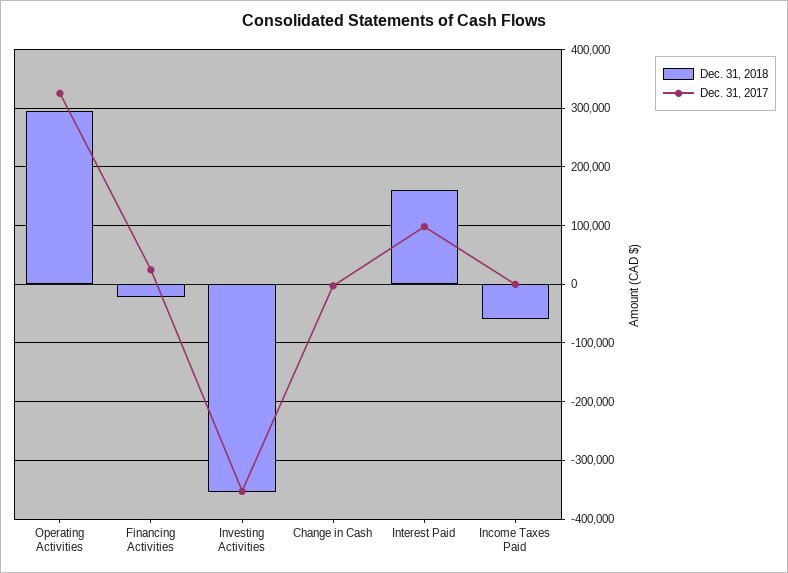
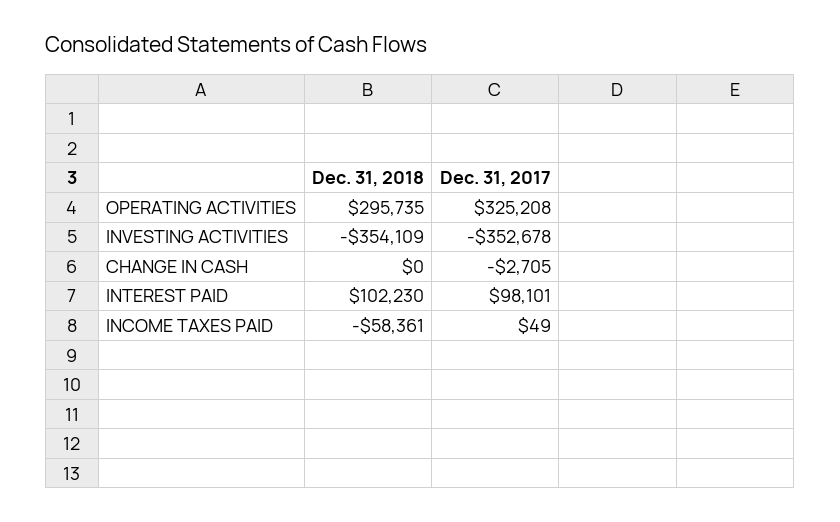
  {
    "Dec. 31, 2018": {
      "Operating Activities": 295735,
-     "Financing Activities": -20000,
      "Investing Activities": -354109,
      "Change in Cash": 0,
-     "Interest Paid": 160000,
+     "Interest Paid": 102230,
      "Income Taxes Paid": -58361
    },
    "Dec. 31, 2017": {
      "Operating Activities": 325208,
-     "Financing Activities": 20000,
      "Investing Activities": -352678,
      "Change in Cash": -2705,
      "Interest Paid": 98101,
      "Income Taxes Paid": 49
    }
  }

